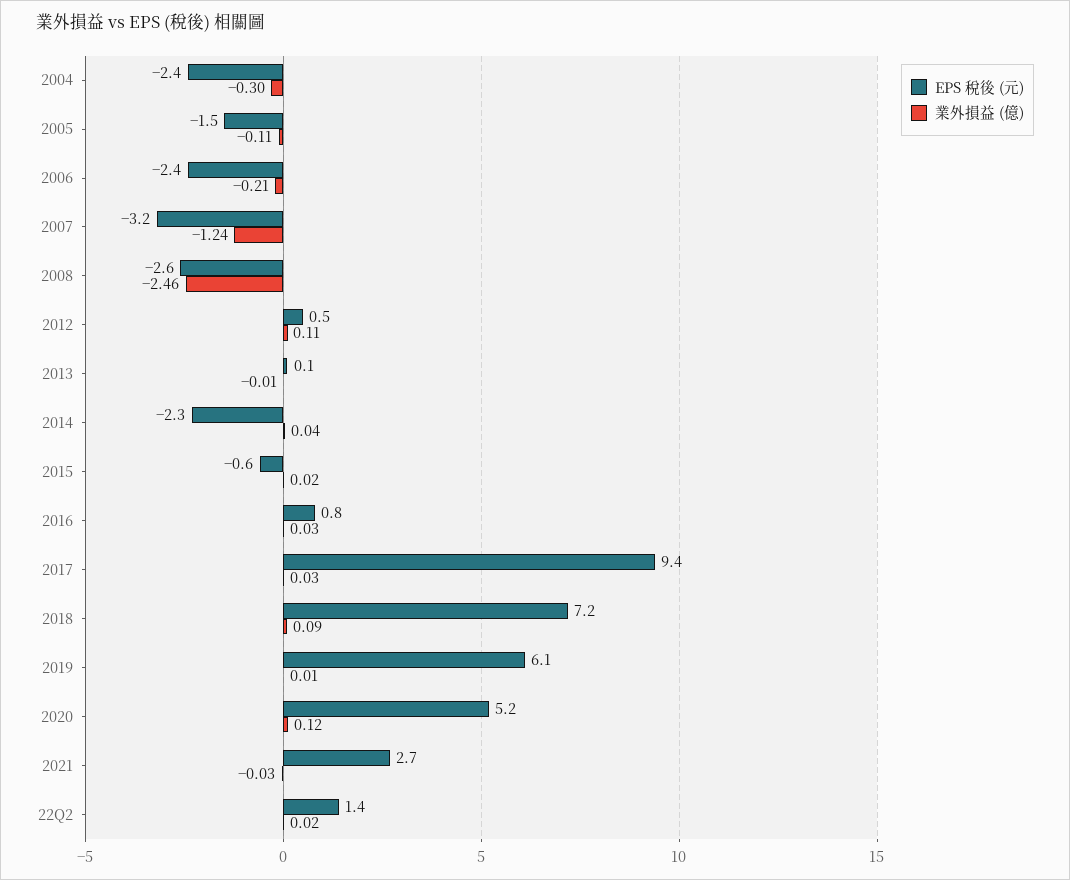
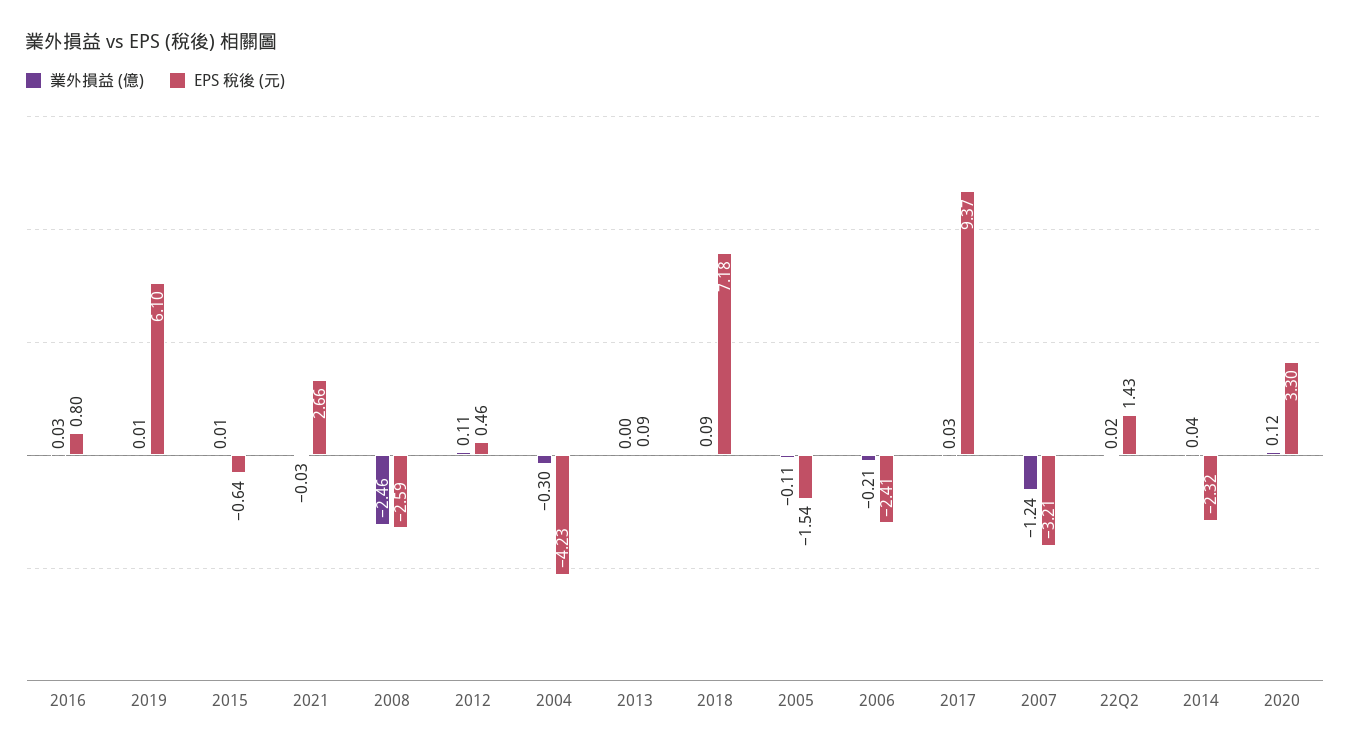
  {
    "EPS 稅後 (元)": {
-     "2004": -2.4,
+     "2004": -4.23,
      "2005": -1.54,
      "2006": -2.41,
      "2007": -3.21,
      "2008": -2.59,
      "2012": 0.46,
      "2013": 0.09,
      "2014": -2.32,
      "2015": -0.64,
      "2016": 0.8,
      "2017": 9.37,
      "2018": 7.18,
      "2019": 6.1,
-     "2020": 5.2,
+     "2020": 3.3,
      "2021": 2.66,
      "22Q2": 1.43
    },
    "業外損益 (億)": {
      "2004": -0.3,
      "2005": -0.11,
      "2006": -0.21,
      "2007": -1.24,
      "2008": -2.46,
      "2012": 0.11,
-     "2013": -0.01,
+     "2013": 0,
      "2014": 0.04,
-     "2015": 0.02,
+     "2015": 0.01,
      "2016": 0.03,
      "2017": 0.03,
      "2018": 0.09,
      "2019": 0.01,
      "2020": 0.12,
      "2021": -0.03,
      "22Q2": 0.02
    }
  }

